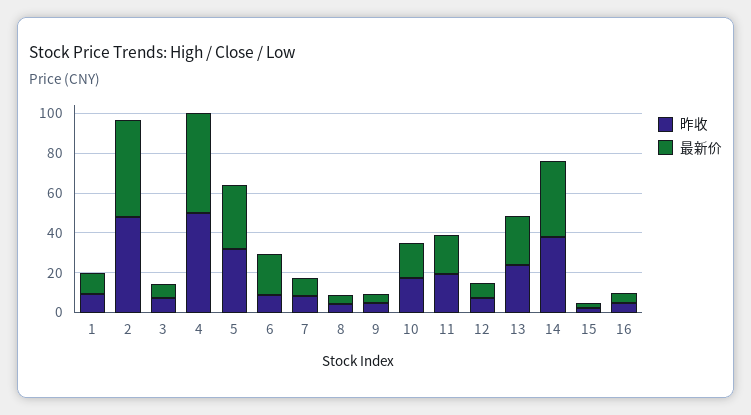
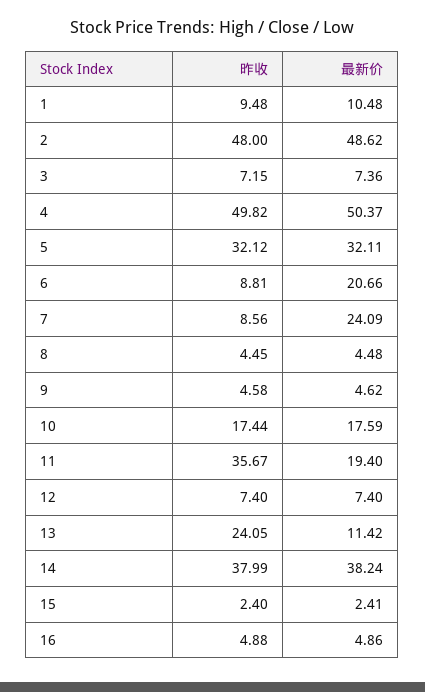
  {
    "昨收": {
      "1": 9.48,
      "2": 48,
      "3": 7.15,
      "4": 49.82,
      "5": 32.12,
      "6": 8.81,
      "7": 8.56,
      "8": 4.45,
      "9": 4.58,
      "10": 17.44,
-     "11": 20,
+     "11": 35.67,
      "12": 7.4,
      "13": 24.05,
      "14": 37.99,
      "15": 2.4,
      "16": 4.88
    },
    "最新价": {
      "1": 10.48,
      "2": 48.62,
      "3": 7.36,
      "4": 50.37,
      "5": 32.11,
      "6": 20.66,
-     "7": 10,
+     "7": 24.09,
      "8": 4.48,
      "9": 4.62,
      "10": 17.59,
      "11": 19.4,
      "12": 7.4,
-     "13": 25,
+     "13": 11.42,
      "14": 38.24,
      "15": 2.41,
      "16": 4.86
    }
  }

